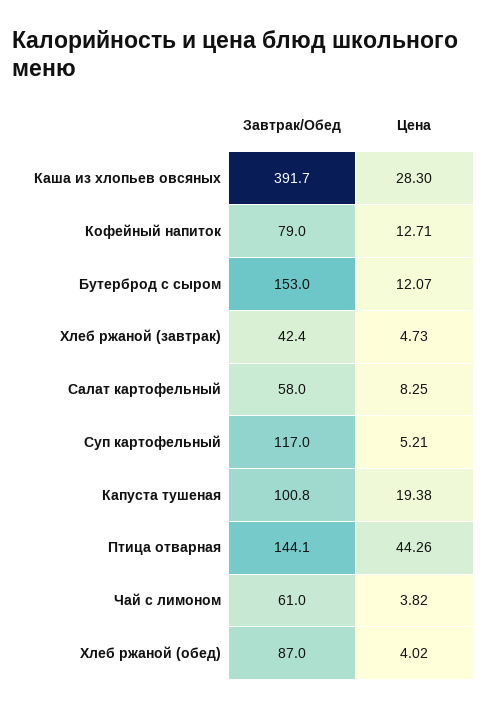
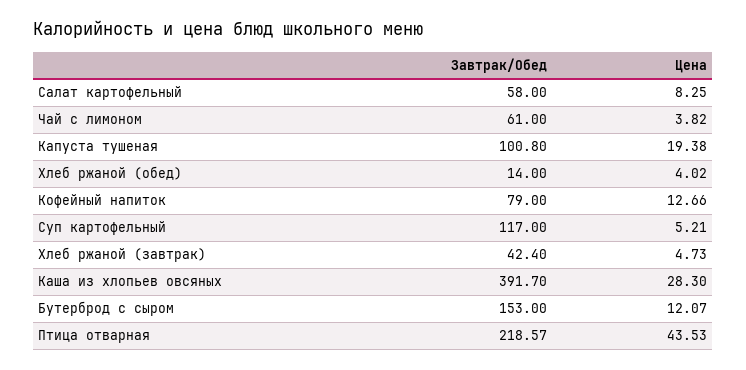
  {
    "Завтрак/Обед": {
      "Каша из хлопьев овсяных": 391.7,
      "Кофейный напиток": 79,
      "Бутерброд с сыром": 153,
      "Хлеб ржаной (завтрак)": 42.4,
      "Салат картофельный": 58,
      "Суп картофельный": 117,
      "Капуста тушеная": 100.8,
-     "Птица отварная": 144.1,
+     "Птица отварная": 218.57,
      "Чай с лимоном": 61,
-     "Хлеб ржаной (обед)": 87
+     "Хлеб ржаной (обед)": 14
    },
    "Цена": {
      "Каша из хлопьев овсяных": 28.3,
-     "Кофейный напиток": 12.71,
+     "Кофейный напиток": 12.66,
      "Бутерброд с сыром": 12.07,
      "Хлеб ржаной (завтрак)": 4.73,
      "Салат картофельный": 8.25,
      "Суп картофельный": 5.21,
      "Капуста тушеная": 19.38,
-     "Птица отварная": 44.26,
+     "Птица отварная": 43.53,
      "Чай с лимоном": 3.82,
      "Хлеб ржаной (обед)": 4.02
    }
  }

